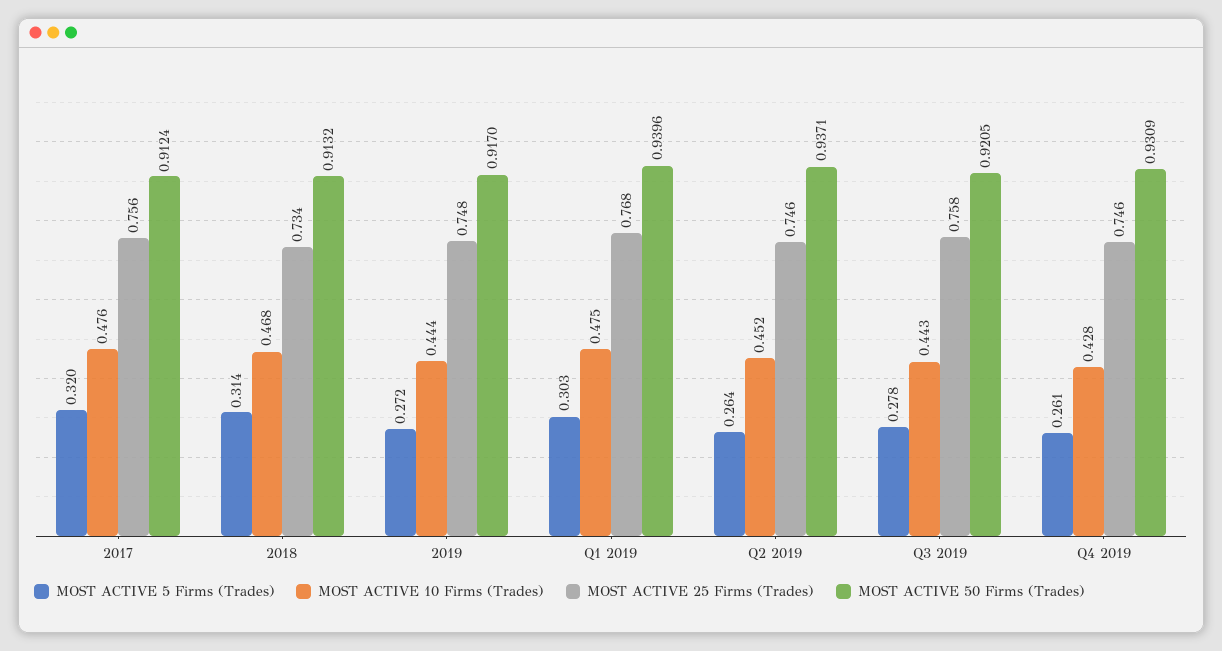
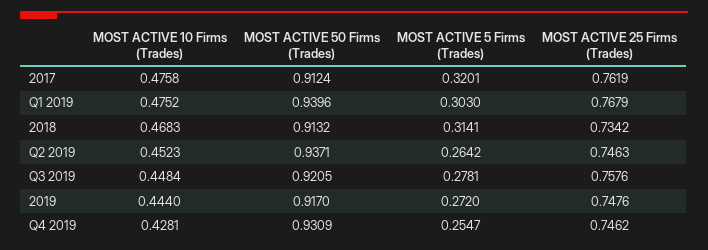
  {
    "MOST ACTIVE 5 Firms (Trades)": {
      "2017": 0.3201,
      "2018": 0.3141,
      "2019": 0.272,
      "Q1 2019": 0.303,
      "Q2 2019": 0.2642,
      "Q3 2019": 0.2781,
-     "Q4 2019": 0.261
+     "Q4 2019": 0.2547
    },
    "MOST ACTIVE 10 Firms (Trades)": {
      "2017": 0.4758,
      "2018": 0.4683,
      "2019": 0.444,
      "Q1 2019": 0.4752,
      "Q2 2019": 0.4523,
-     "Q3 2019": 0.443,
+     "Q3 2019": 0.4484,
      "Q4 2019": 0.4281
    },
    "MOST ACTIVE 25 Firms (Trades)": {
-     "2017": 0.756,
+     "2017": 0.7619,
      "2018": 0.7342,
      "2019": 0.7476,
      "Q1 2019": 0.7679,
      "Q2 2019": 0.7463,
      "Q3 2019": 0.7576,
      "Q4 2019": 0.7462
    },
    "MOST ACTIVE 50 Firms (Trades)": {
      "2017": 0.9124,
      "2018": 0.9132,
      "2019": 0.917,
      "Q1 2019": 0.9396,
      "Q2 2019": 0.9371,
      "Q3 2019": 0.9205,
      "Q4 2019": 0.9309
    }
  }

